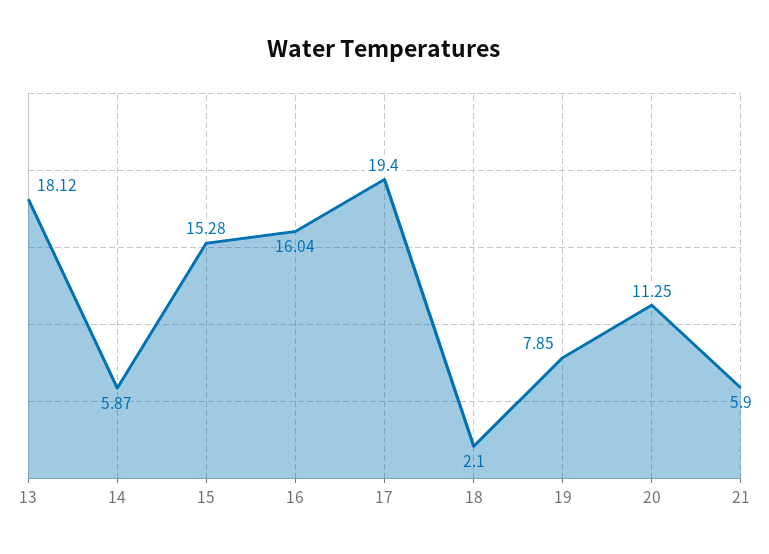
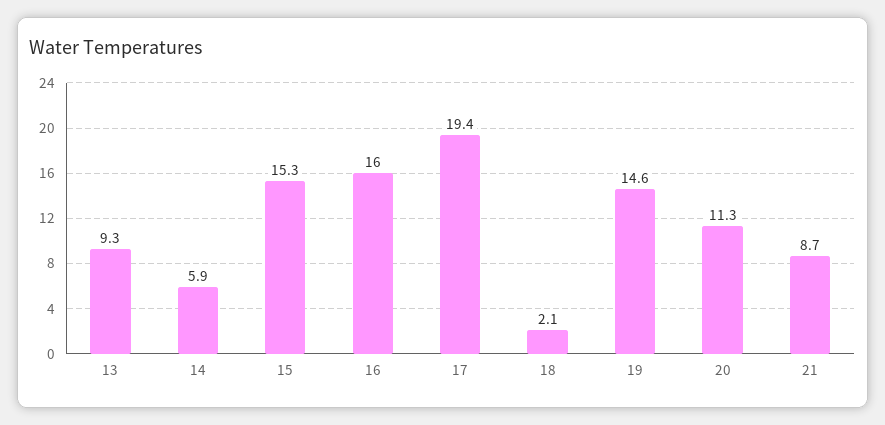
  {
-   "13": 18.12,
+   "13": 9.3,
    "14": 5.87,
    "15": 15.28,
    "16": 16.04,
    "17": 19.4,
    "18": 2.1,
-   "19": 7.85,
+   "19": 14.6,
    "20": 11.25,
-   "21": 5.9
+   "21": 8.7
  }

